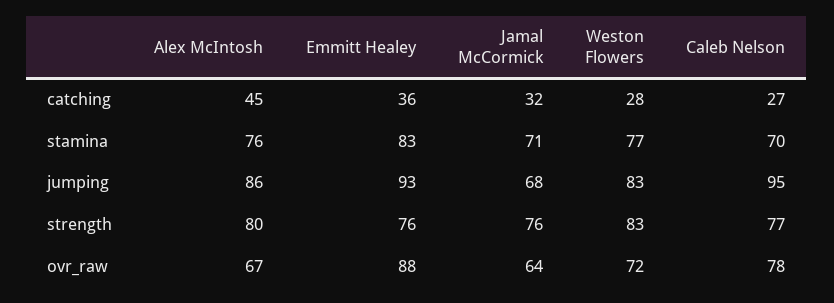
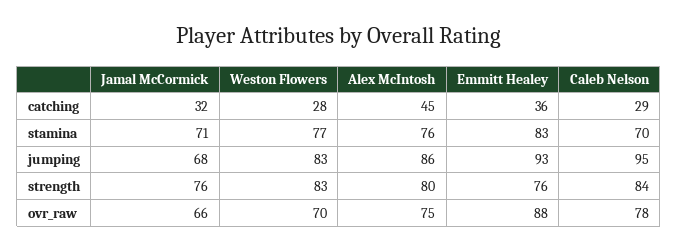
  {
    "Alex McIntosh": {
      "catching": 45,
      "stamina": 76,
      "jumping": 86,
      "strength": 80,
-     "ovr_raw": 67
+     "ovr_raw": 75
    },
    "Emmitt Healey": {
      "catching": 36,
      "stamina": 83,
      "jumping": 93,
      "strength": 76,
      "ovr_raw": 88
    },
    "Jamal McCormick": {
      "catching": 32,
      "stamina": 71,
      "jumping": 68,
      "strength": 76,
-     "ovr_raw": 64
+     "ovr_raw": 66
    },
    "Weston Flowers": {
      "catching": 28,
      "stamina": 77,
      "jumping": 83,
      "strength": 83,
-     "ovr_raw": 72
+     "ovr_raw": 70
    },
    "Caleb Nelson": {
-     "catching": 27,
+     "catching": 29,
      "stamina": 70,
      "jumping": 95,
-     "strength": 77,
+     "strength": 84,
      "ovr_raw": 78
    }
  }

